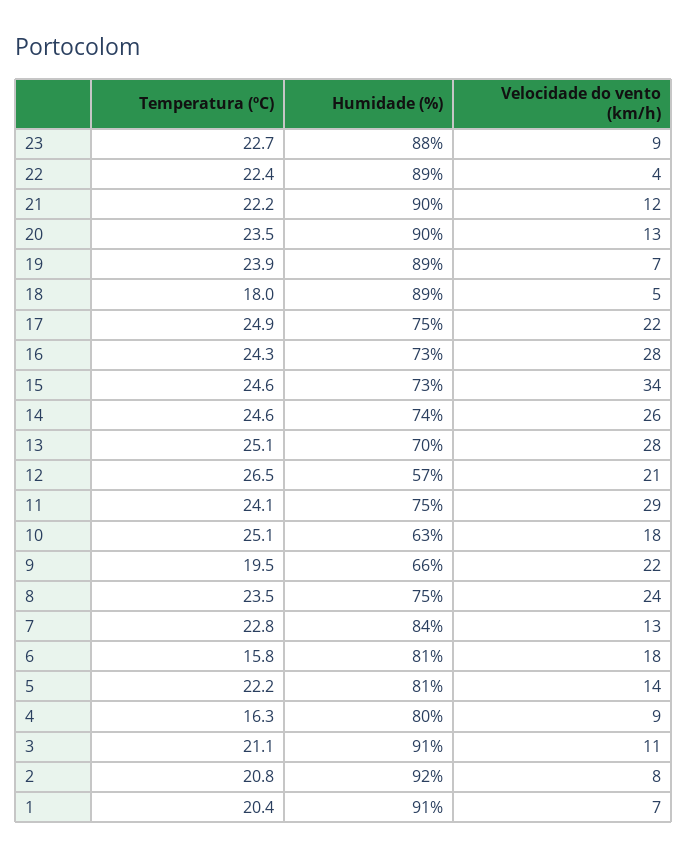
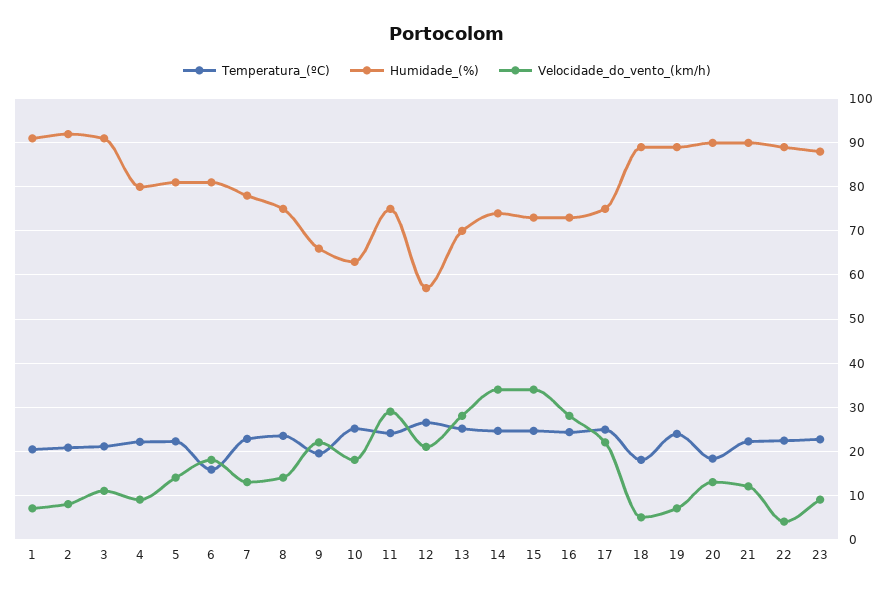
  {
    "Temperatura (ºC)": {
      "23": 22.7,
      "22": 22.4,
      "21": 22.2,
-     "20": 23.5,
+     "20": 18,
      "19": 23.9,
      "18": 18,
      "17": 24.9,
      "16": 24.3,
      "15": 24.6,
      "14": 24.6,
      "13": 25.1,
      "12": 26.5,
      "11": 24.1,
      "10": 25.1,
      "9": 19.5,
      "8": 23.5,
      "7": 22.8,
      "6": 15.8,
      "5": 22.2,
-     "4": 16.3,
+     "4": 22,
      "3": 21.1,
      "2": 20.8,
      "1": 20.4
    },
    "Humidade (%)": {
      "23": 88,
      "22": 89,
      "21": 90,
      "20": 90,
      "19": 89,
      "18": 89,
      "17": 75,
      "16": 73,
      "15": 73,
      "14": 74,
      "13": 70,
      "12": 57,
      "11": 75,
      "10": 63,
      "9": 66,
      "8": 75,
-     "7": 84,
+     "7": 78,
      "6": 81,
      "5": 81,
      "4": 80,
      "3": 91,
      "2": 92,
      "1": 91
    },
    "Velocidade do vento (km/h)": {
      "23": 9,
      "22": 4,
      "21": 12,
      "20": 13,
      "19": 7,
      "18": 5,
      "17": 22,
      "16": 28,
      "15": 34,
-     "14": 26,
+     "14": 34,
      "13": 28,
      "12": 21,
      "11": 29,
      "10": 18,
      "9": 22,
-     "8": 24,
+     "8": 14,
      "7": 13,
      "6": 18,
      "5": 14,
      "4": 9,
      "3": 11,
      "2": 8,
      "1": 7
    }
  }

